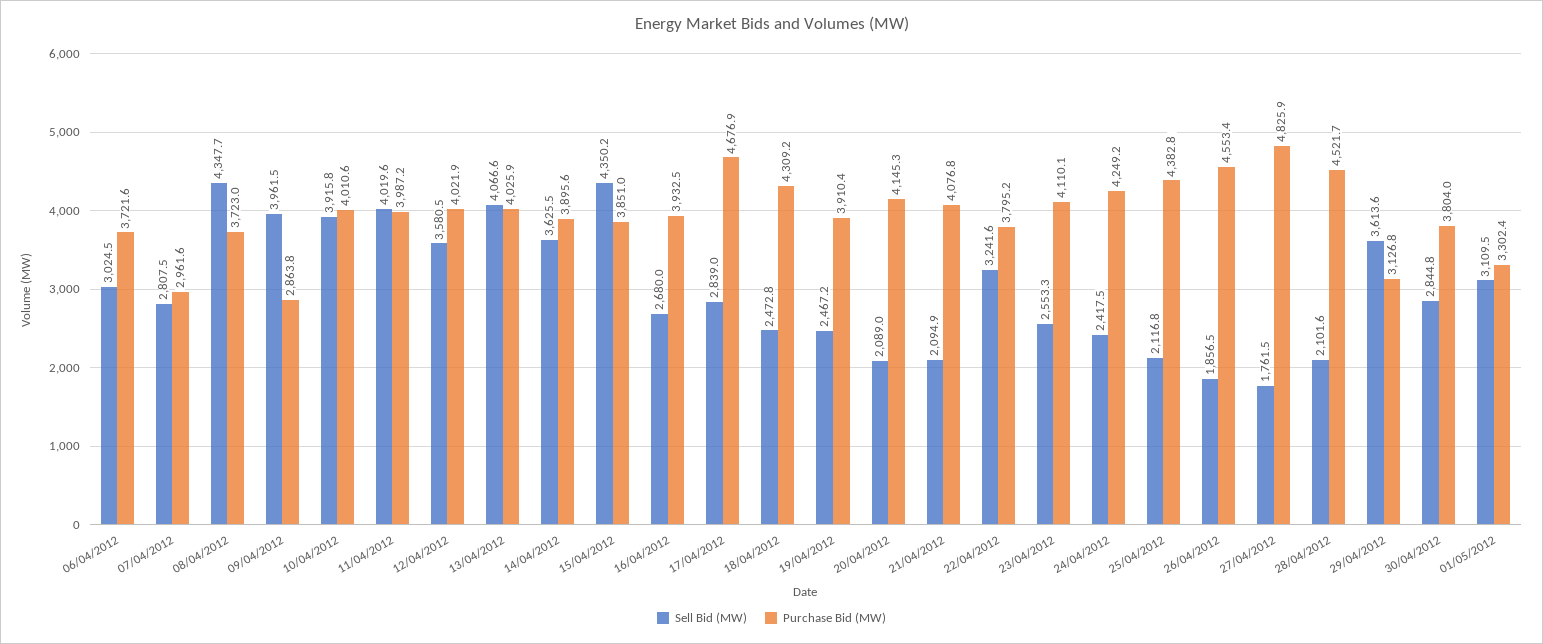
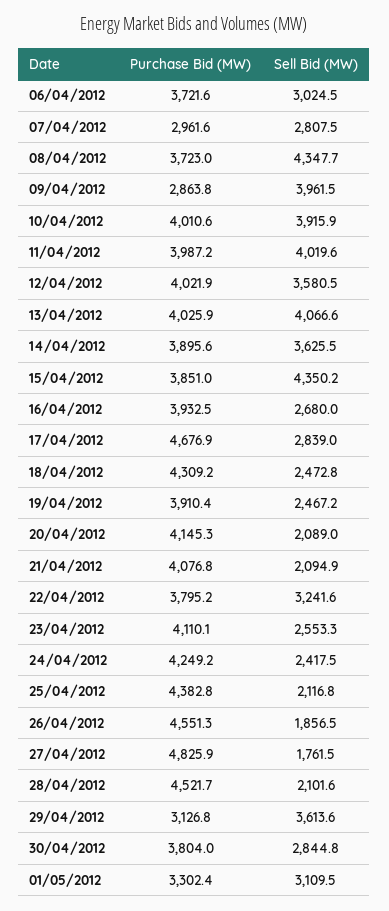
  {
    "Sell Bid (MW)": {
      "06/04/2012": 3024.5,
      "07/04/2012": 2807.5,
      "08/04/2012": 4347.7,
      "09/04/2012": 3961.5,
-     "10/04/2012": 3915.8,
+     "10/04/2012": 3915.9,
      "11/04/2012": 4019.6,
      "12/04/2012": 3580.5,
      "13/04/2012": 4066.6,
      "14/04/2012": 3625.5,
      "15/04/2012": 4350.2,
      "16/04/2012": 2680,
      "17/04/2012": 2839,
      "18/04/2012": 2472.8,
      "19/04/2012": 2467.2,
      "20/04/2012": 2089,
      "21/04/2012": 2094.9,
      "22/04/2012": 3241.6,
      "23/04/2012": 2553.3,
      "24/04/2012": 2417.5,
      "25/04/2012": 2116.8,
      "26/04/2012": 1856.5,
      "27/04/2012": 1761.5,
      "28/04/2012": 2101.6,
      "29/04/2012": 3613.6,
      "30/04/2012": 2844.8,
      "01/05/2012": 3109.5
    },
    "Purchase Bid (MW)": {
      "06/04/2012": 3721.6,
      "07/04/2012": 2961.6,
      "08/04/2012": 3723,
      "09/04/2012": 2863.8,
      "10/04/2012": 4010.6,
      "11/04/2012": 3987.2,
      "12/04/2012": 4021.9,
      "13/04/2012": 4025.9,
      "14/04/2012": 3895.6,
      "15/04/2012": 3851,
      "16/04/2012": 3932.5,
      "17/04/2012": 4676.9,
      "18/04/2012": 4309.2,
      "19/04/2012": 3910.4,
      "20/04/2012": 4145.3,
      "21/04/2012": 4076.8,
      "22/04/2012": 3795.2,
      "23/04/2012": 4110.1,
      "24/04/2012": 4249.2,
      "25/04/2012": 4382.8,
-     "26/04/2012": 4553.4,
+     "26/04/2012": 4551.3,
      "27/04/2012": 4825.9,
      "28/04/2012": 4521.7,
      "29/04/2012": 3126.8,
      "30/04/2012": 3804,
      "01/05/2012": 3302.4
    }
  }

